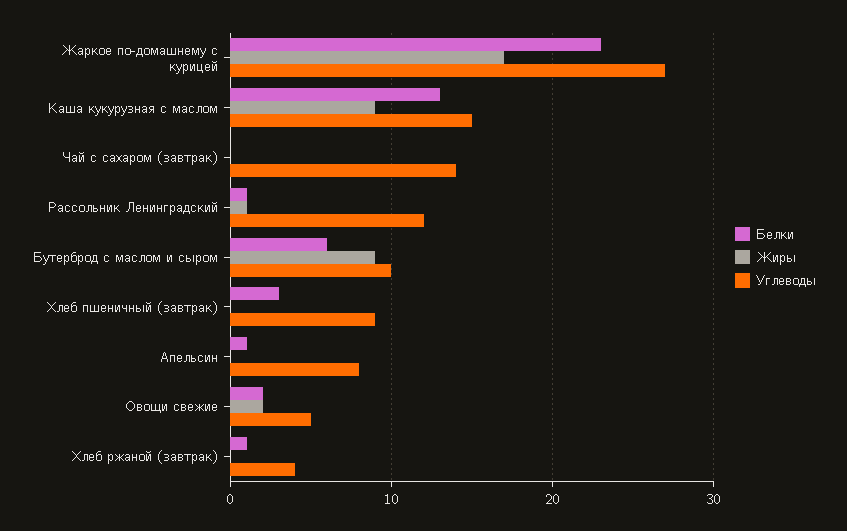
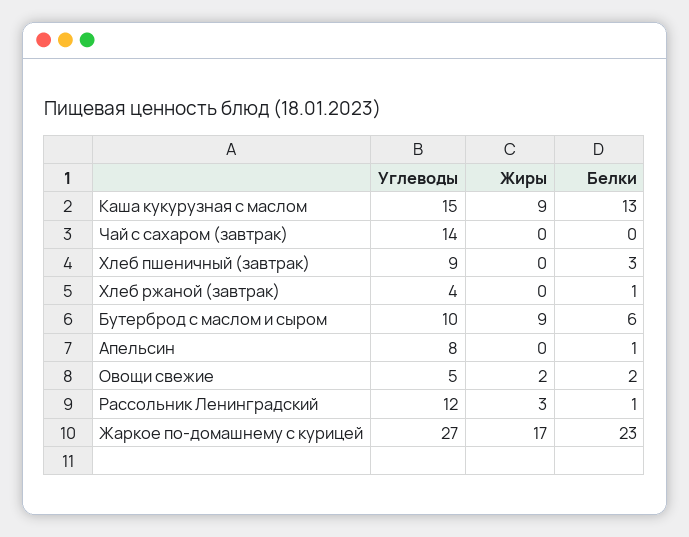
  {
    "Белки": {
      "Жаркое по-домашнему с курицей": 23,
      "Каша кукурузная с маслом": 13,
      "Чай с сахаром (завтрак)": 0,
      "Рассольник Ленинградский": 1,
      "Бутерброд с маслом и сыром": 6,
      "Хлеб пшеничный (завтрак)": 3,
      "Апельсин": 1,
      "Овощи свежие": 2,
      "Хлеб ржаной (завтрак)": 1
    },
    "Жиры": {
      "Жаркое по-домашнему с курицей": 17,
      "Каша кукурузная с маслом": 9,
      "Чай с сахаром (завтрак)": 0,
-     "Рассольник Ленинградский": 1,
+     "Рассольник Ленинградский": 3,
      "Бутерброд с маслом и сыром": 9,
      "Хлеб пшеничный (завтрак)": 0,
      "Апельсин": 0,
      "Овощи свежие": 2,
      "Хлеб ржаной (завтрак)": 0
    },
    "Углеводы": {
      "Жаркое по-домашнему с курицей": 27,
      "Каша кукурузная с маслом": 15,
      "Чай с сахаром (завтрак)": 14,
      "Рассольник Ленинградский": 12,
      "Бутерброд с маслом и сыром": 10,
      "Хлеб пшеничный (завтрак)": 9,
      "Апельсин": 8,
      "Овощи свежие": 5,
      "Хлеб ржаной (завтрак)": 4
    }
  }

